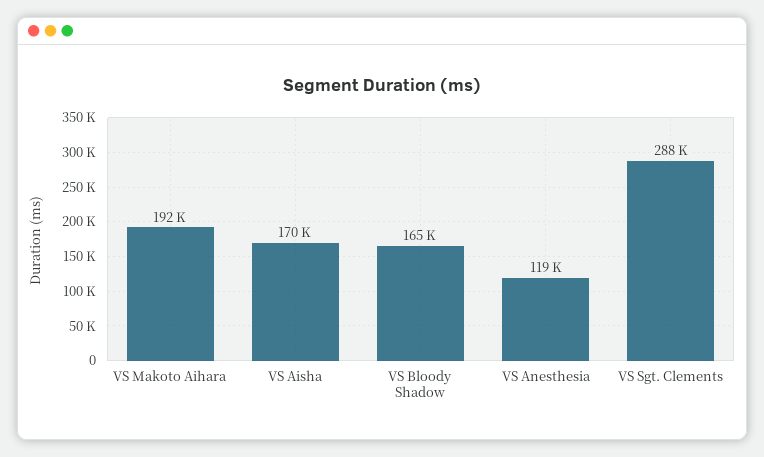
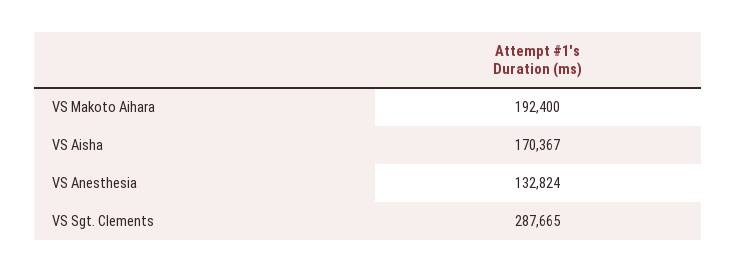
  {
    "VS Makoto Aihara": 192400,
    "VS Aisha": 170367,
-   "VS Bloody Shadow": 165000,
-   "VS Anesthesia": 119000,
+   "VS Anesthesia": 132824,
    "VS Sgt. Clements": 287665
  }

